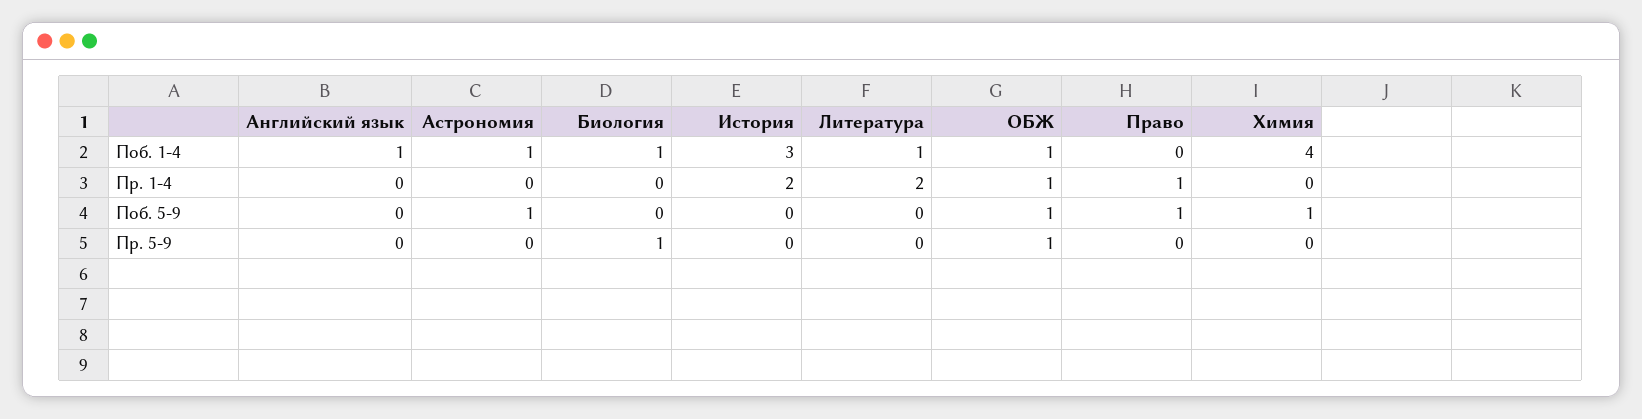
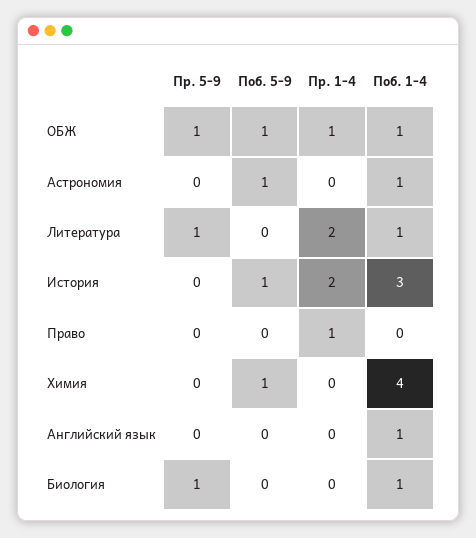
  {
    "Английский язык": {
      "Поб. 1-4": 1,
      "Пр. 1-4": 0,
      "Поб. 5-9": 0,
      "Пр. 5-9": 0
    },
    "Астрономия": {
      "Поб. 1-4": 1,
      "Пр. 1-4": 0,
      "Поб. 5-9": 1,
      "Пр. 5-9": 0
    },
    "Биология": {
      "Поб. 1-4": 1,
      "Пр. 1-4": 0,
      "Поб. 5-9": 0,
      "Пр. 5-9": 1
    },
    "История": {
      "Поб. 1-4": 3,
      "Пр. 1-4": 2,
-     "Поб. 5-9": 0,
+     "Поб. 5-9": 1,
      "Пр. 5-9": 0
    },
    "Литература": {
      "Поб. 1-4": 1,
      "Пр. 1-4": 2,
      "Поб. 5-9": 0,
-     "Пр. 5-9": 0
+     "Пр. 5-9": 1
    },
    "ОБЖ": {
      "Поб. 1-4": 1,
      "Пр. 1-4": 1,
      "Поб. 5-9": 1,
      "Пр. 5-9": 1
    },
    "Право": {
      "Поб. 1-4": 0,
      "Пр. 1-4": 1,
-     "Поб. 5-9": 1,
+     "Поб. 5-9": 0,
      "Пр. 5-9": 0
    },
    "Химия": {
      "Поб. 1-4": 4,
      "Пр. 1-4": 0,
      "Поб. 5-9": 1,
      "Пр. 5-9": 0
    }
  }

